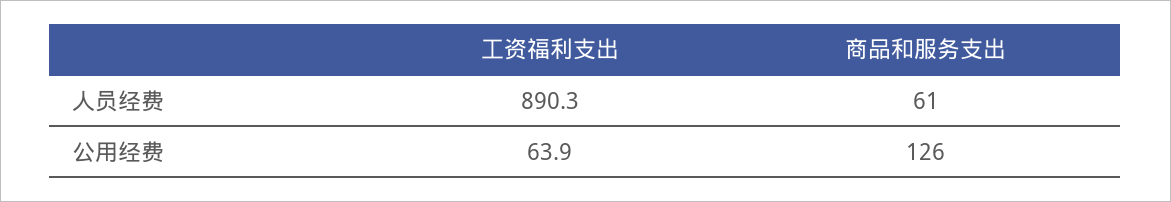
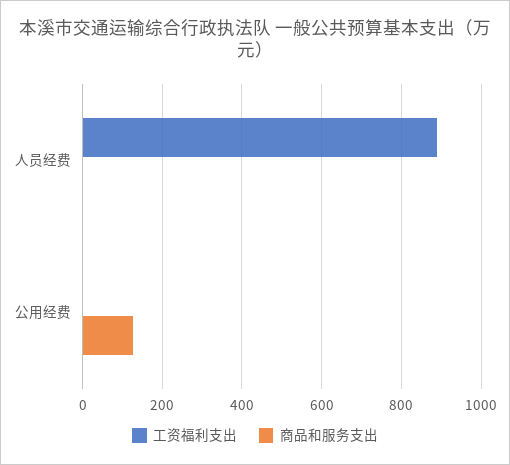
  {
    "工资福利支出": {
      "人员经费": 890.3,
-     "公用经费": 63.9
+     "公用经费": 0
    },
    "商品和服务支出": {
-     "人员经费": 61,
+     "人员经费": 0,
      "公用经费": 126
    }
  }

